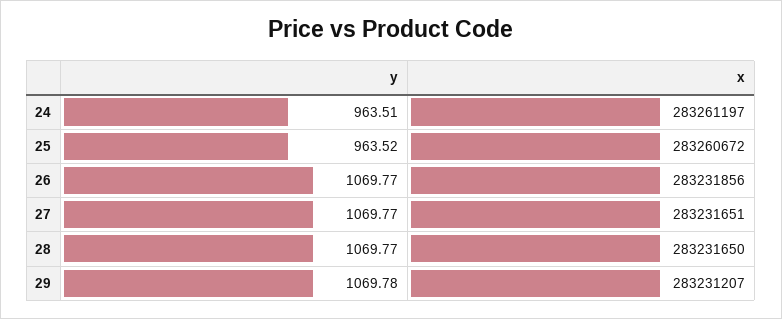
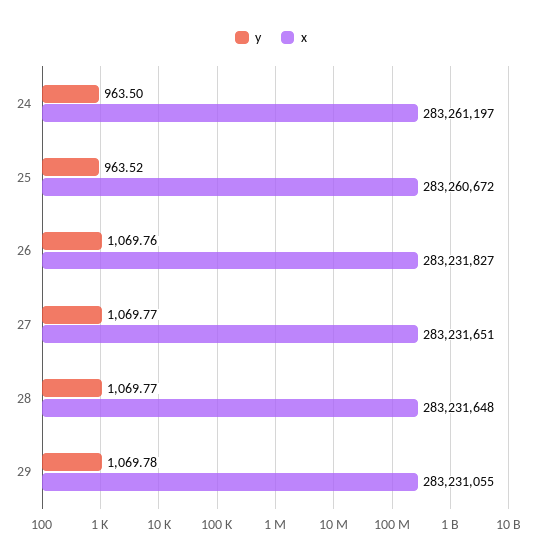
  {
    "y": {
-     "24": 963.51,
+     "24": 963.5,
      "25": 963.52,
-     "26": 1069.77,
+     "26": 1069.76,
      "27": 1069.77,
      "28": 1069.77,
      "29": 1069.78
    },
    "x": {
      "24": 283261197,
      "25": 283260672,
-     "26": 283231856,
+     "26": 283231827,
      "27": 283231651,
-     "28": 283231650,
+     "28": 283231648,
-     "29": 283231207
+     "29": 283231055
    }
  }

